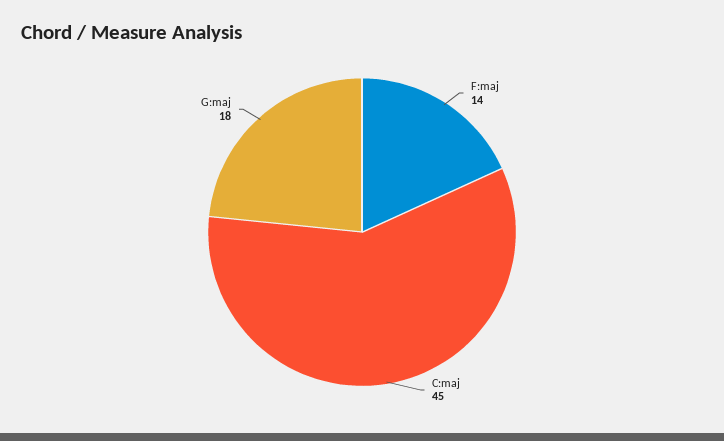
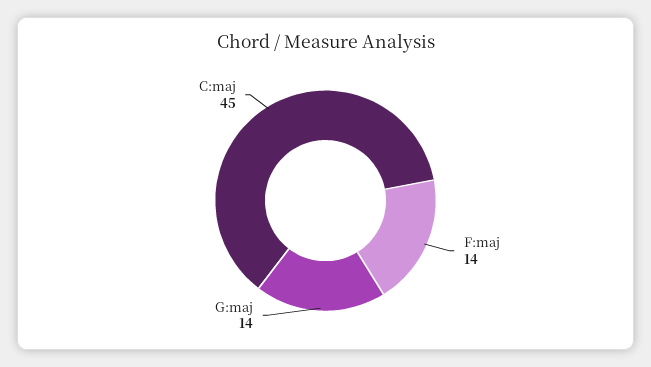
  {
    "F:maj": 14,
    "C:maj": 45,
-   "G:maj": 18
+   "G:maj": 14
  }

